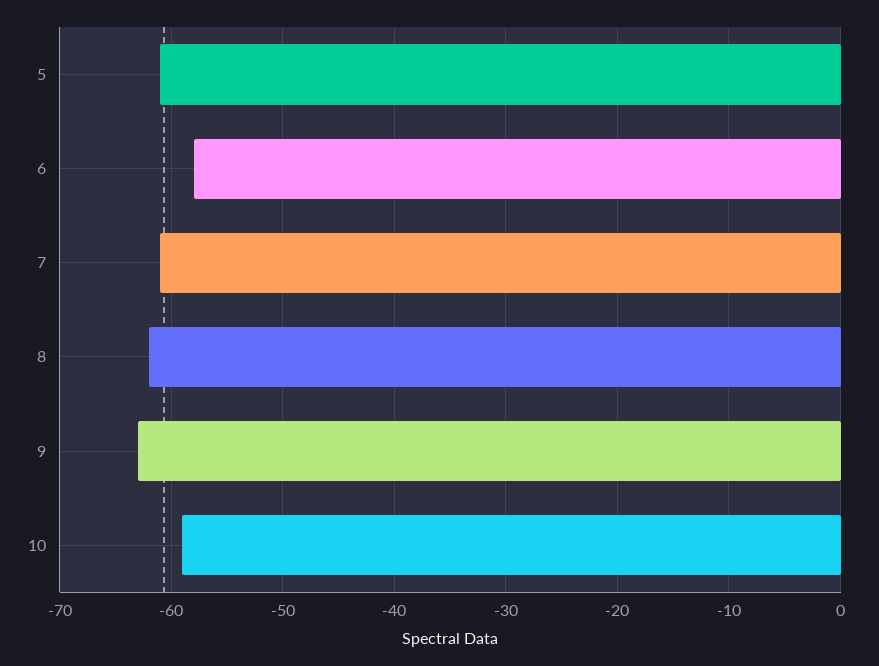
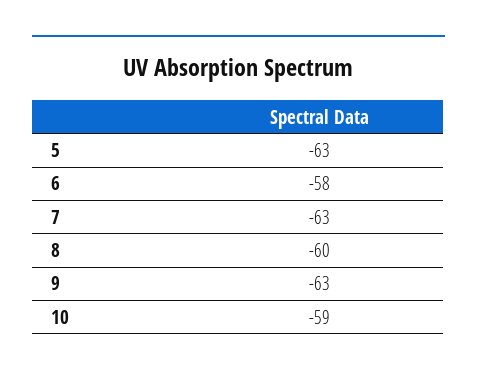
  {
-   "5": -61,
+   "5": -63,
    "6": -58,
-   "7": -61,
+   "7": -63,
-   "8": -62,
+   "8": -60,
    "9": -63,
    "10": -59
  }

